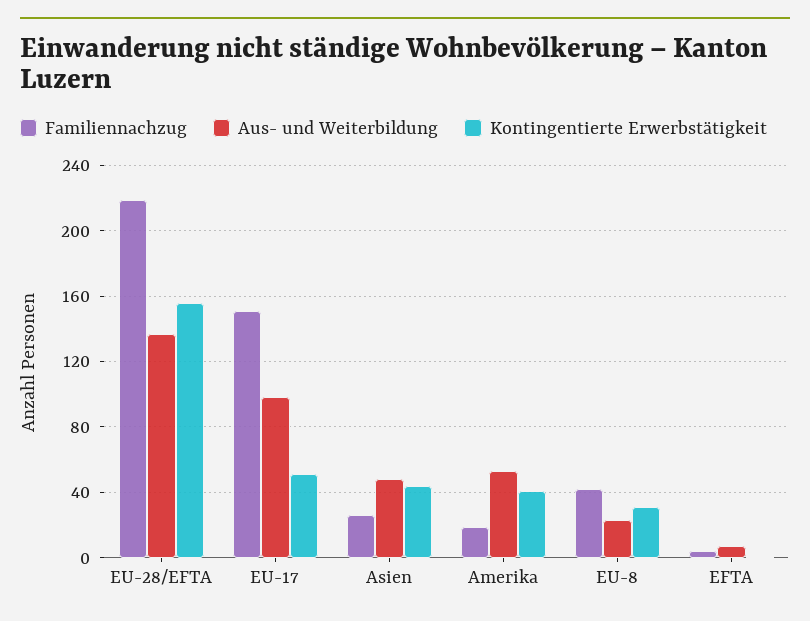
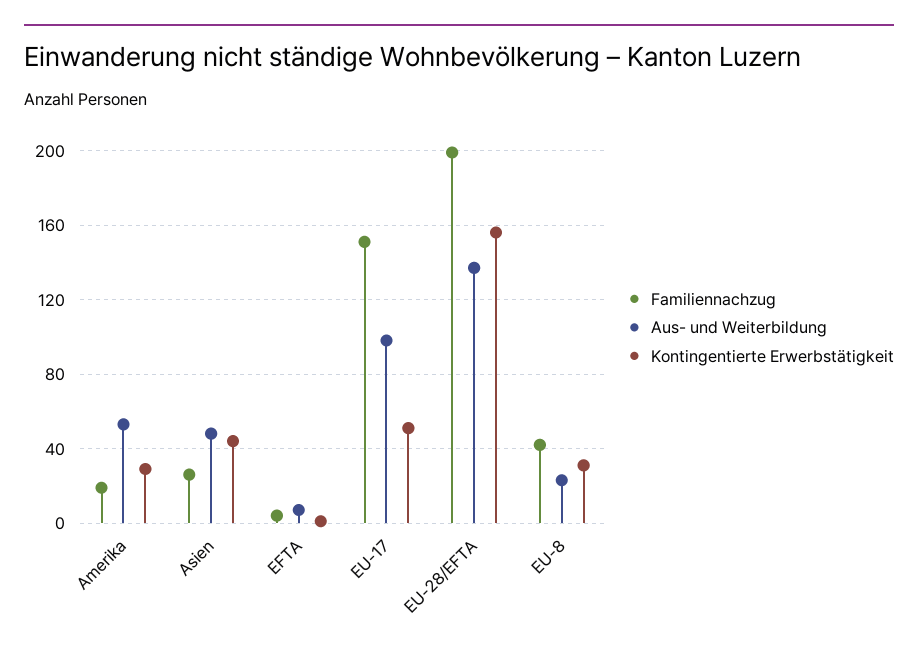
  {
    "Familiennachzug": {
-     "EU-28/EFTA": 220,
+     "EU-28/EFTA": 200,
      "EU-17": 150,
      "Asien": 25,
      "Amerika": 20,
      "EU-8": 40,
      "EFTA": 5
    },
    "Aus- und Weiterbildung": {
      "EU-28/EFTA": 135,
      "EU-17": 100,
      "Asien": 50,
      "Amerika": 55,
      "EU-8": 25,
      "EFTA": 5
    },
    "Kontingentierte Erwerbstätigkeit": {
      "EU-28/EFTA": 155,
      "EU-17": 50,
      "Asien": 45,
-     "Amerika": 40,
+     "Amerika": 30,
      "EU-8": 30,
      "EFTA": 0
    }
  }

